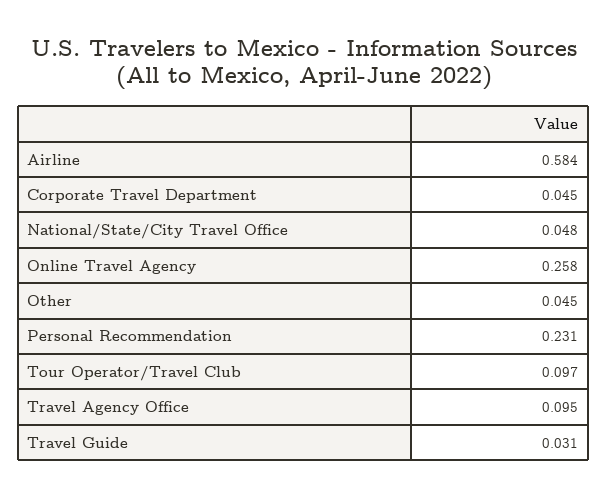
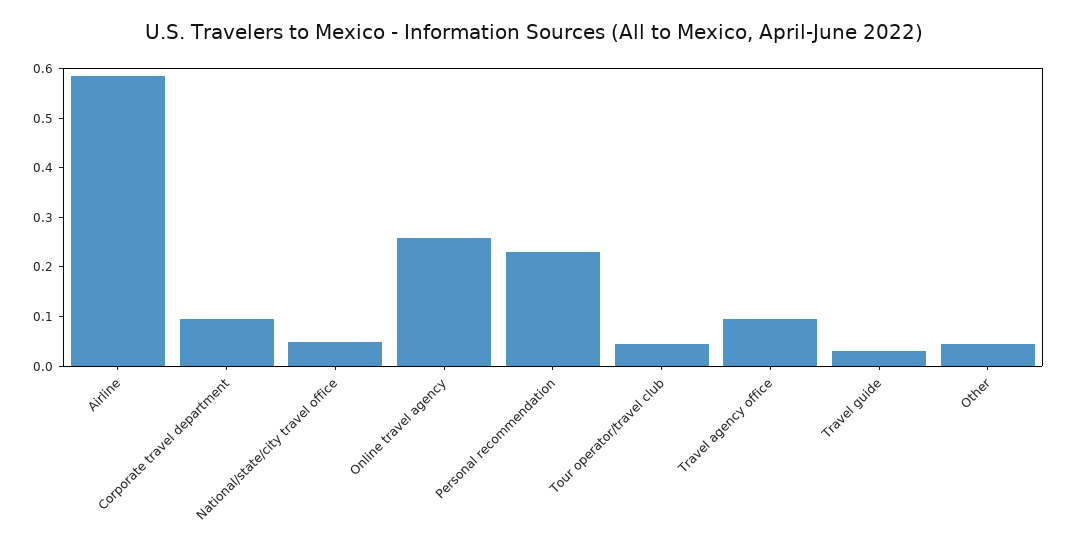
  {
    "Airline": 0.584,
-   "Corporate Travel Department": 0.045,
+   "Corporate Travel Department": 0.1,
    "National/State/City Travel Office": 0.048,
    "Online Travel Agency": 0.258,
    "Other": 0.045,
    "Personal Recommendation": 0.231,
-   "Tour Operator/Travel Club": 0.097,
+   "Tour Operator/Travel Club": 0.04,
    "Travel Agency Office": 0.095,
    "Travel Guide": 0.031
  }

